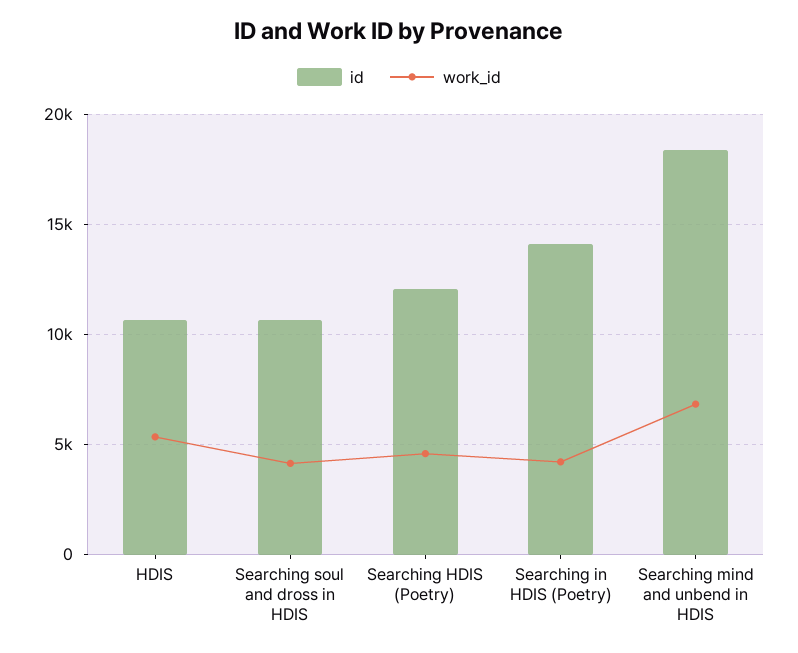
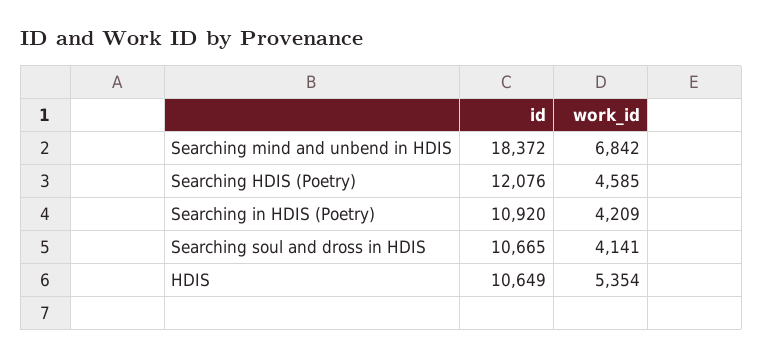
  {
    "id": {
      "HDIS": 10649,
      "Searching soul and dross in HDIS": 10665,
      "Searching HDIS (Poetry)": 12076,
-     "Searching in HDIS (Poetry)": 14000,
+     "Searching in HDIS (Poetry)": 10920,
      "Searching mind and unbend in HDIS": 18372
    },
    "work_id": {
      "HDIS": 5354,
      "Searching soul and dross in HDIS": 4141,
      "Searching HDIS (Poetry)": 4585,
      "Searching in HDIS (Poetry)": 4209,
      "Searching mind and unbend in HDIS": 6842
    }
  }

